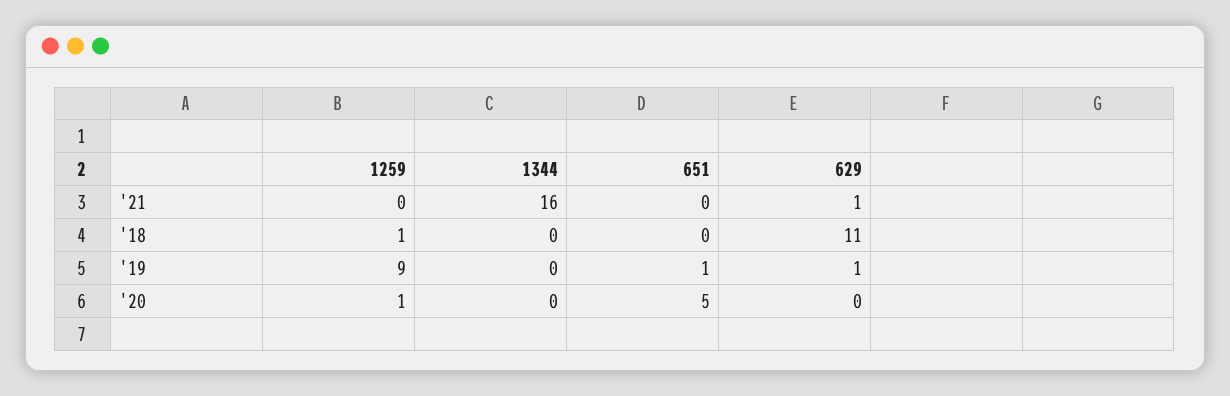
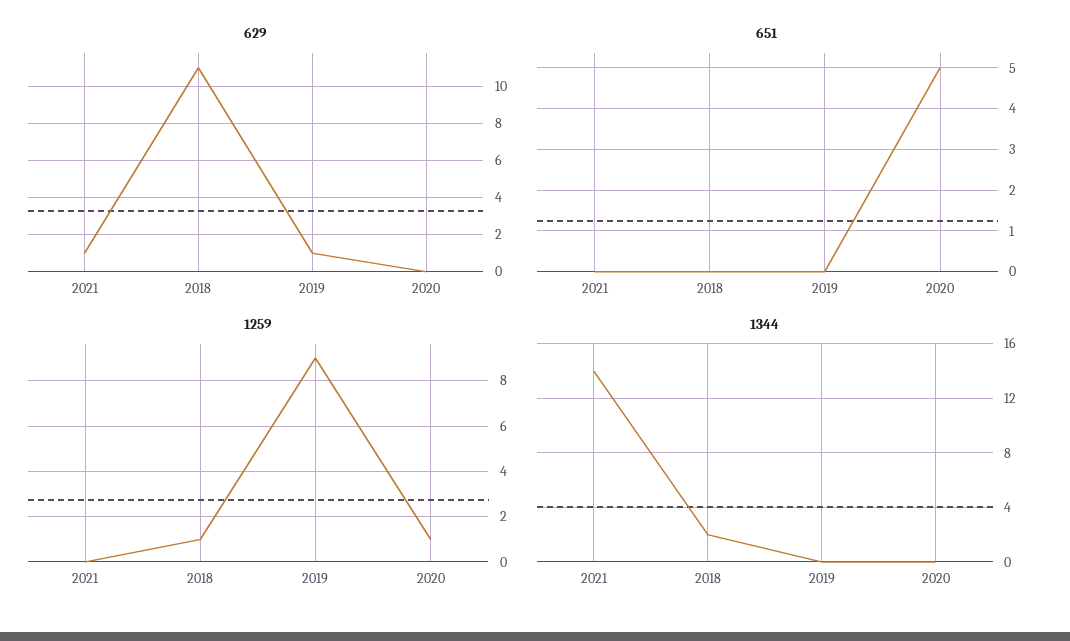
  {
    "1259": {
      "'21": 0,
      "'18": 1,
      "'19": 9,
      "'20": 1
    },
    "1344": {
-     "'21": 16,
+     "'21": 14,
-     "'18": 0,
+     "'18": 2,
      "'19": 0,
      "'20": 0
    },
    "651": {
      "'21": 0,
      "'18": 0,
-     "'19": 1,
+     "'19": 0,
      "'20": 5
    },
    "629": {
      "'21": 1,
      "'18": 11,
      "'19": 1,
      "'20": 0
    }
  }

